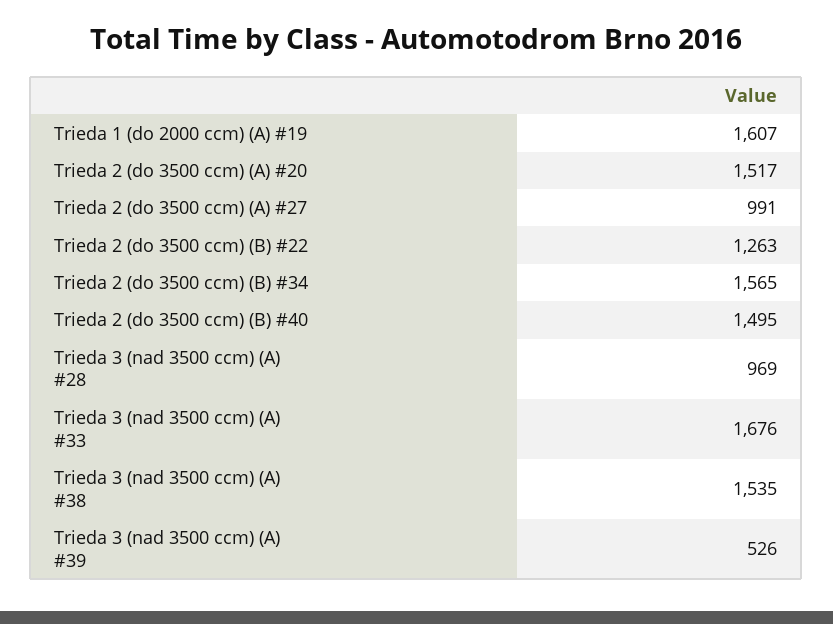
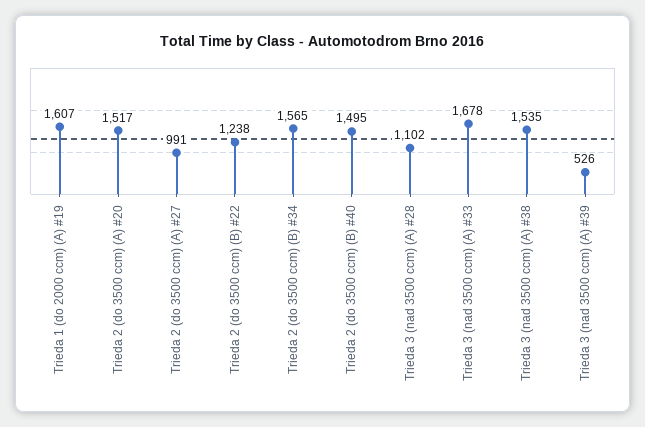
  {
    "Trieda 1 (do 2000 ccm) (A) #19": 1607,
    "Trieda 2 (do 3500 ccm) (A) #20": 1517,
    "Trieda 2 (do 3500 ccm) (A) #27": 991,
-   "Trieda 2 (do 3500 ccm) (B) #22": 1263,
+   "Trieda 2 (do 3500 ccm) (B) #22": 1238,
    "Trieda 2 (do 3500 ccm) (B) #34": 1565,
    "Trieda 2 (do 3500 ccm) (B) #40": 1495,
-   "Trieda 3 (nad 3500 ccm) (A) #28": 969,
+   "Trieda 3 (nad 3500 ccm) (A) #28": 1102,
-   "Trieda 3 (nad 3500 ccm) (A) #33": 1676,
+   "Trieda 3 (nad 3500 ccm) (A) #33": 1678,
    "Trieda 3 (nad 3500 ccm) (A) #38": 1535,
    "Trieda 3 (nad 3500 ccm) (A) #39": 526
  }

